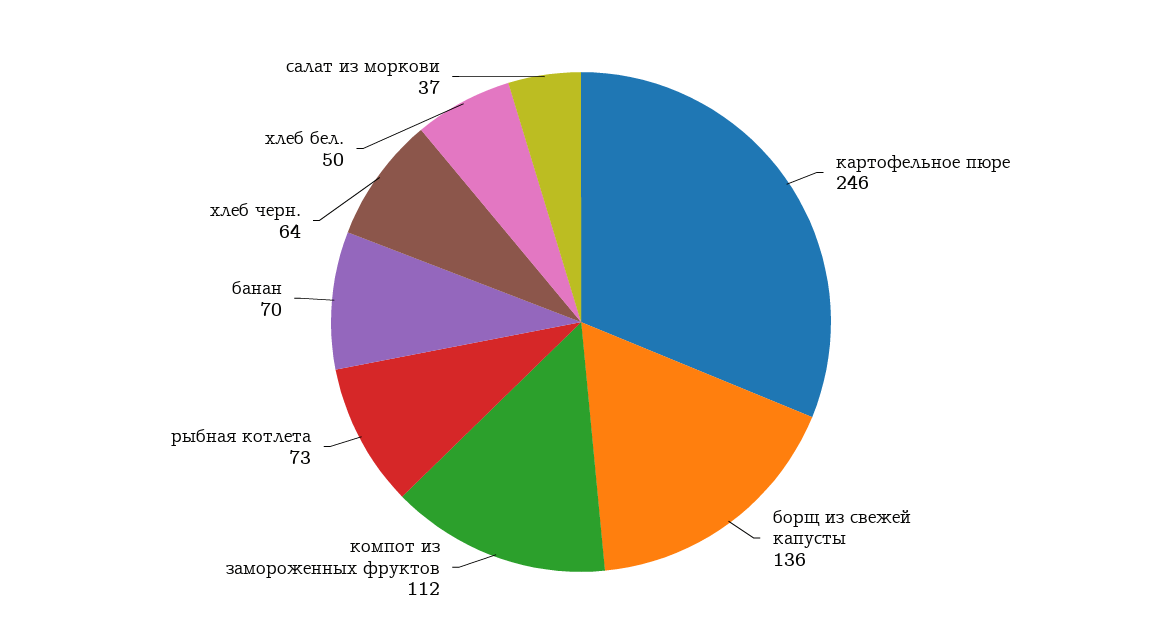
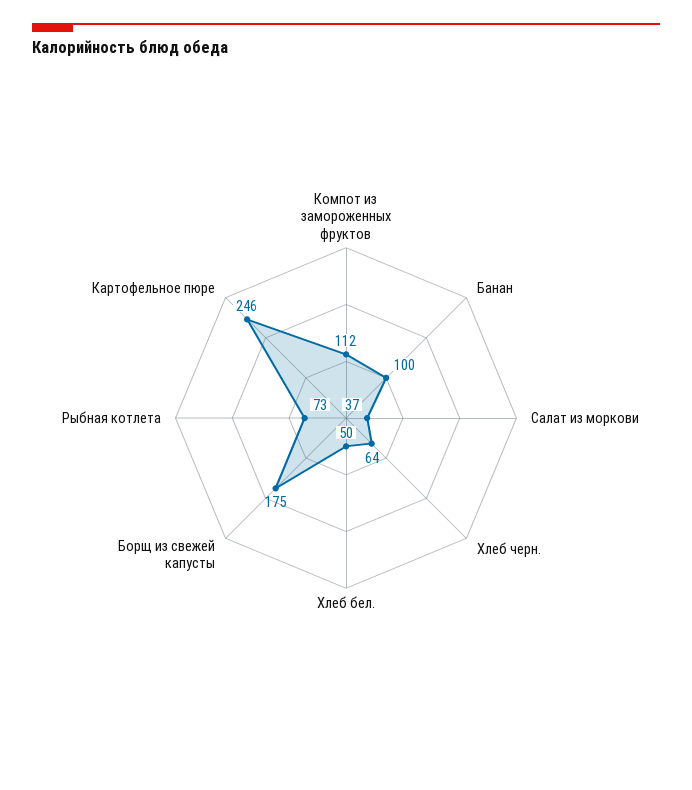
  {
    "картофельное пюре": 246,
-   "борщ из свежей капусты": 136,
+   "борщ из свежей капусты": 175,
    "компот из замороженных фруктов": 112,
    "рыбная котлета": 73,
-   "банан": 70,
+   "банан": 100,
    "хлеб черн.": 64,
    "хлеб бел.": 50,
    "салат из моркови": 37
  }

